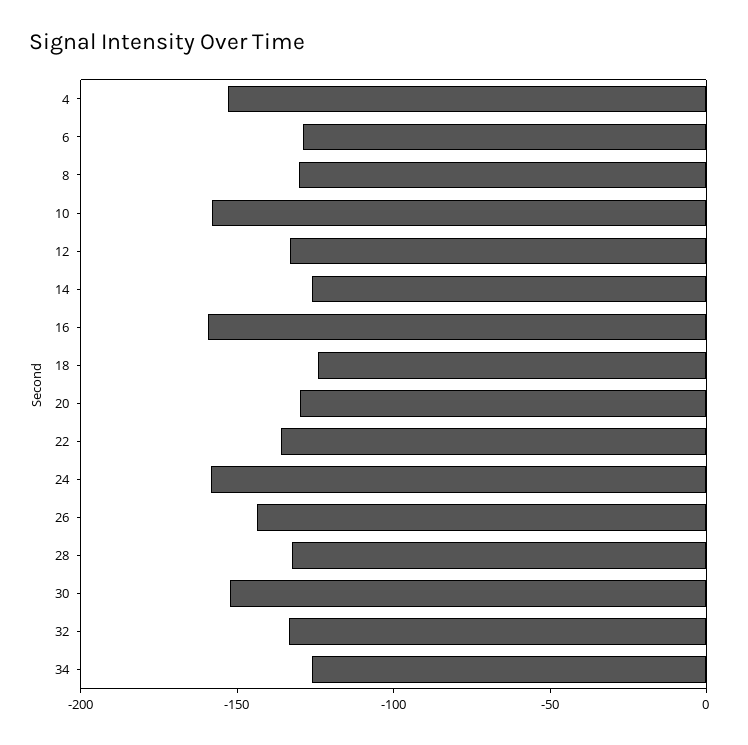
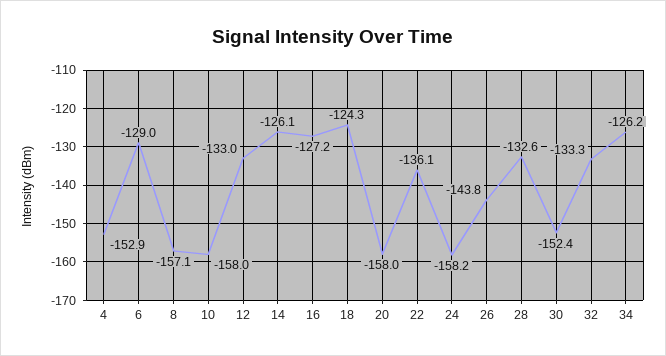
  {
    "4": -152.9,
    "6": -129,
-   "8": -130,
+   "8": -157.1,
    "10": -158,
    "12": -133,
    "14": -126.1,
-   "16": -160,
+   "16": -127.2,
    "18": -124.3,
-   "20": -130,
+   "20": -158,
    "22": -136.1,
    "24": -158.2,
    "26": -143.8,
    "28": -132.6,
    "30": -152.4,
    "32": -133.3,
    "34": -126.2
  }

